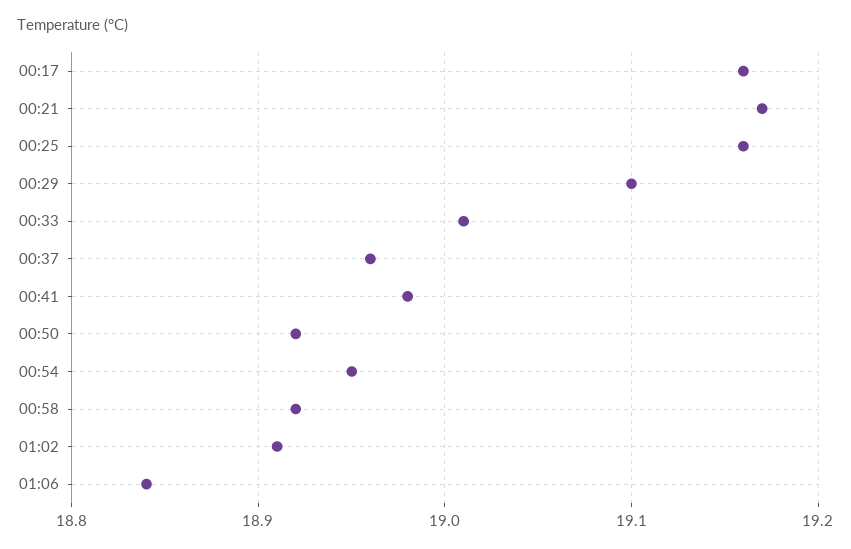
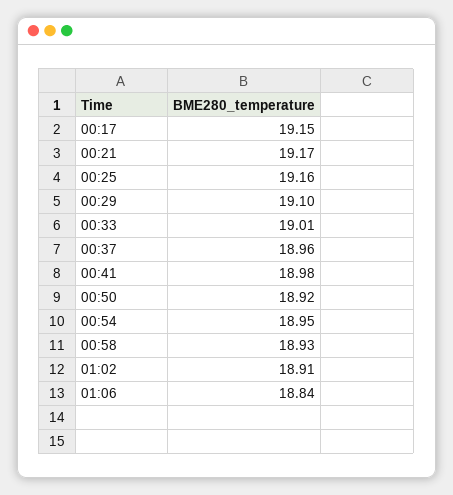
  {
-   "00:17": 19.16,
+   "00:17": 19.15,
    "00:21": 19.17,
    "00:25": 19.16,
    "00:29": 19.1,
    "00:33": 19.01,
    "00:37": 18.96,
    "00:41": 18.98,
    "00:50": 18.92,
    "00:54": 18.95,
-   "00:58": 18.92,
+   "00:58": 18.93,
    "01:02": 18.91,
    "01:06": 18.84
  }

